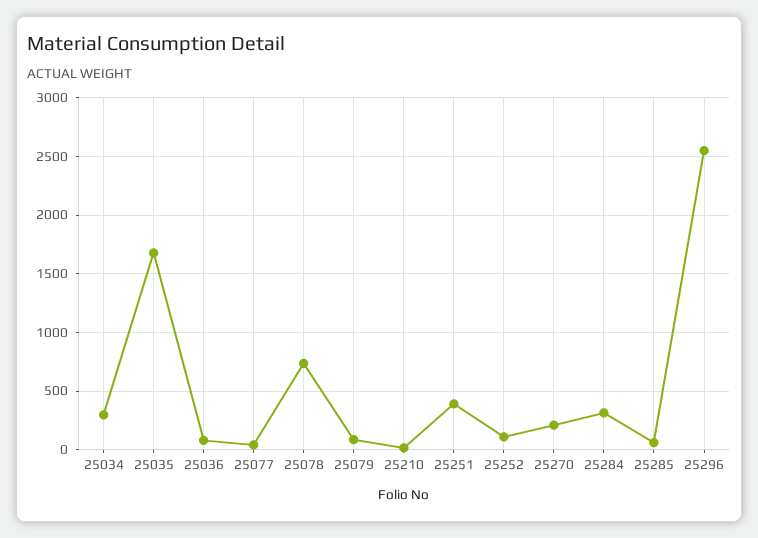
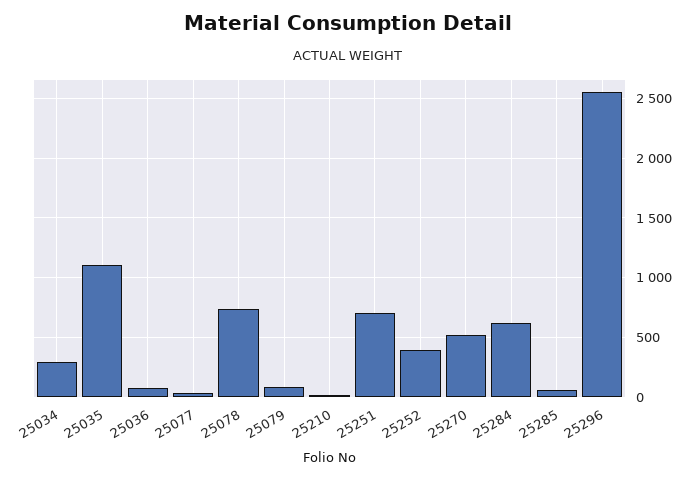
  {
    "25034": 300,
-   "25035": 1700,
+   "25035": 1100,
    "25036": 100,
    "25077": 0,
    "25078": 700,
    "25079": 100,
    "25210": 0,
-   "25251": 400,
+   "25251": 700,
-   "25252": 100,
+   "25252": 400,
-   "25270": 200,
+   "25270": 500,
-   "25284": 300,
+   "25284": 600,
    "25285": 100,
    "25296": 2500
  }

